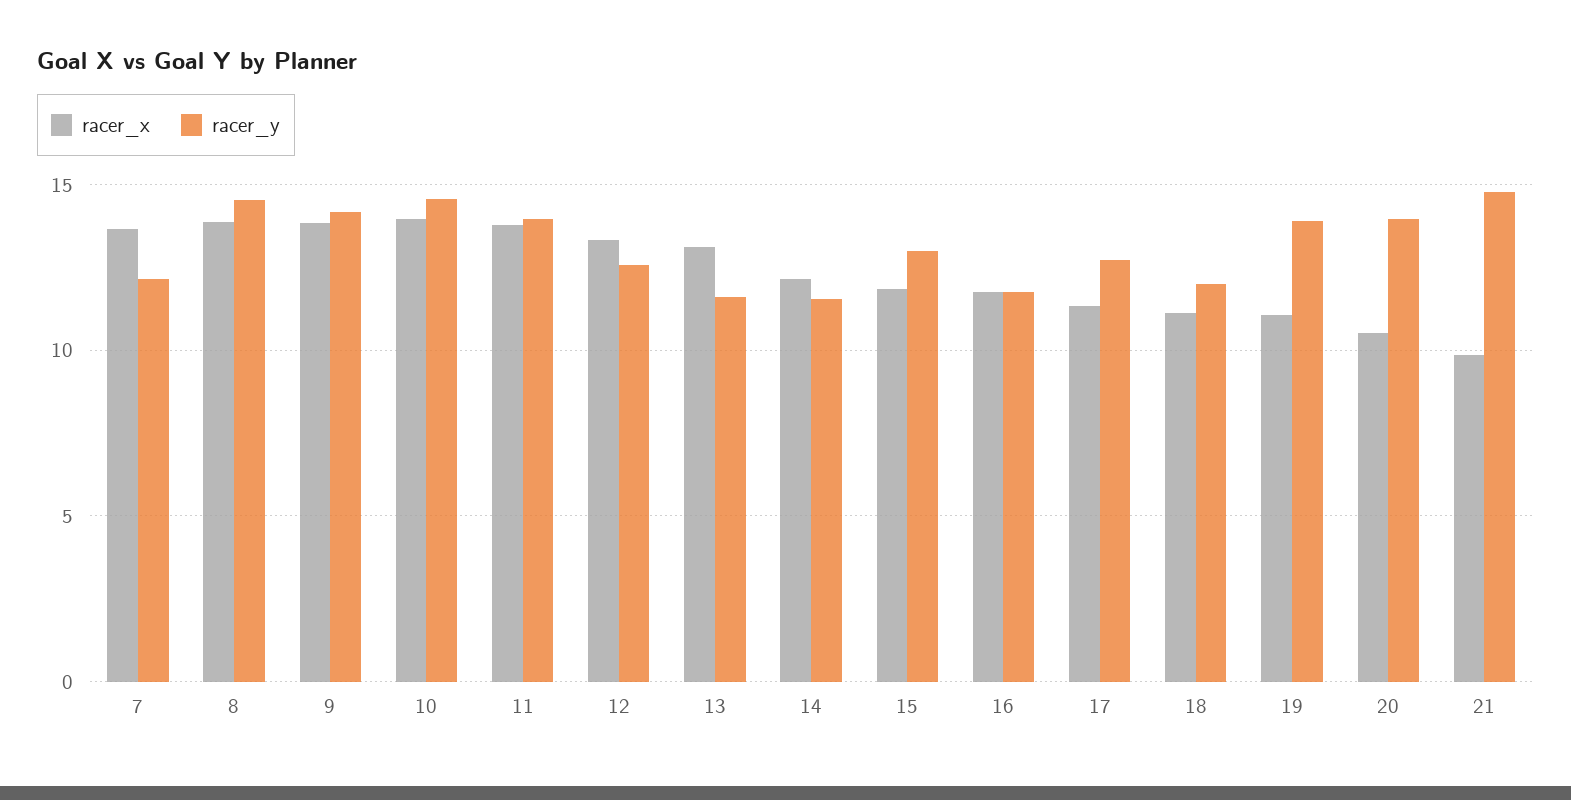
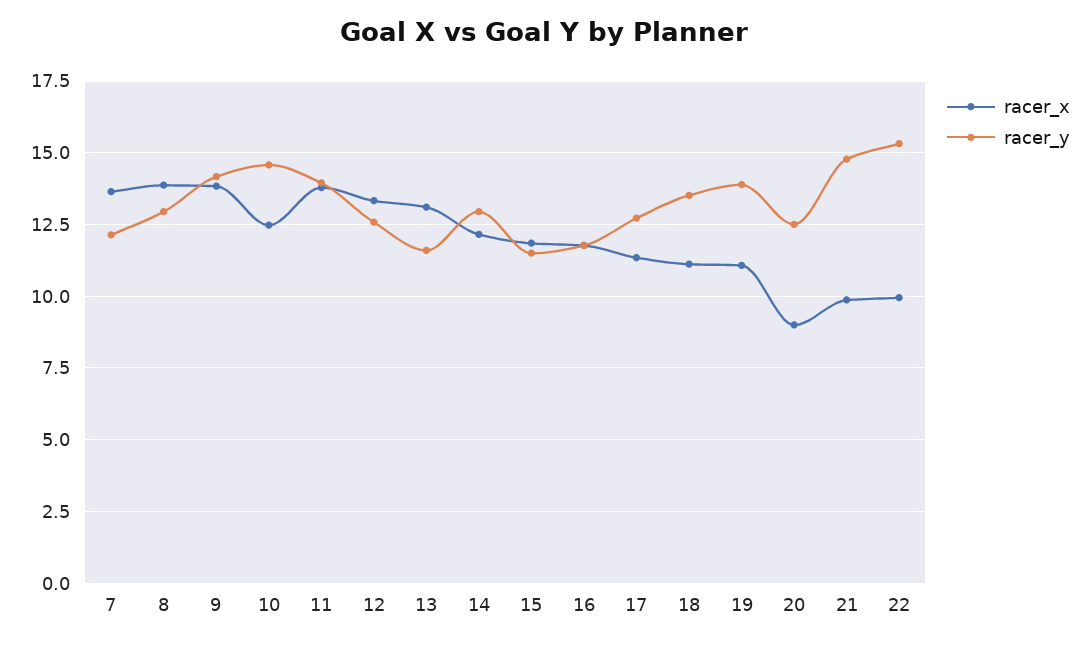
  {
    "racer_x": {
      "7": 13.75,
      "8": 13.75,
      "9": 13.75,
-     "10": 14,
+     "10": 12.5,
      "11": 13.75,
      "12": 13.25,
      "13": 13,
      "14": 12.25,
      "15": 11.75,
      "16": 11.75,
      "17": 11.25,
      "18": 11,
      "19": 11,
-     "20": 10.5,
+     "20": 9,
-     "21": 9.75
+     "21": 9.75,
+     "22": 10
    },
    "racer_y": {
      "7": 12.25,
-     "8": 14.5,
+     "8": 13,
      "9": 14.25,
      "10": 14.5,
      "11": 14,
      "12": 12.5,
      "13": 11.5,
-     "14": 11.5,
+     "14": 13,
-     "15": 13,
+     "15": 11.5,
      "16": 11.75,
      "17": 12.75,
-     "18": 12,
+     "18": 13.5,
      "19": 14,
-     "20": 14,
+     "20": 12.5,
-     "21": 14.75
+     "21": 14.75,
+     "22": 15.25
    }
  }

